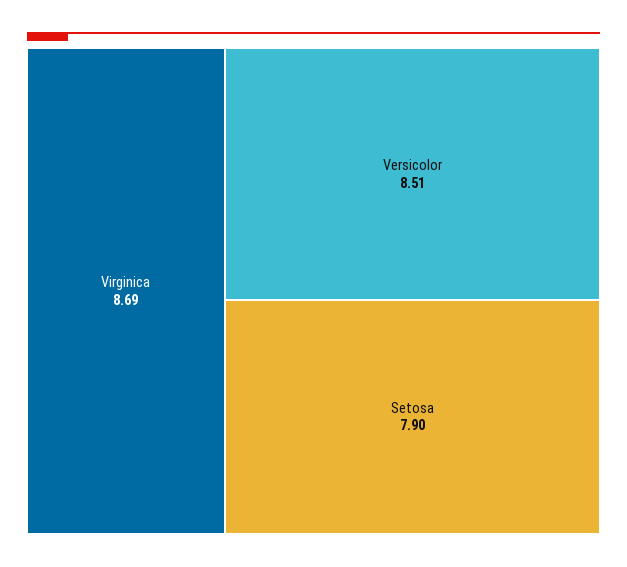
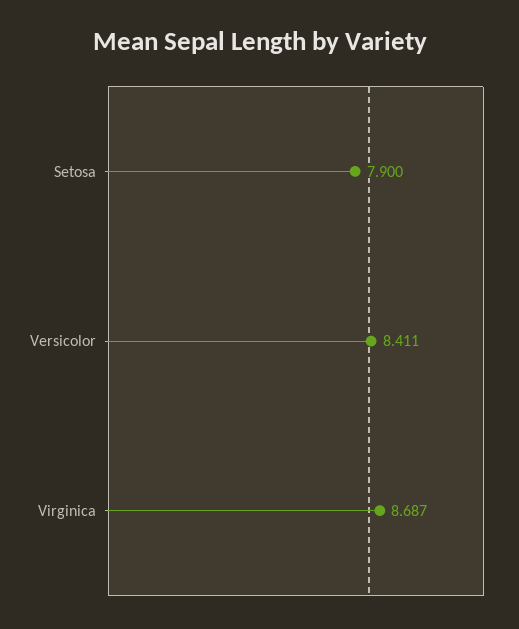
  {
    "Virginica": 8.687,
-   "Versicolor": 8.51,
+   "Versicolor": 8.411,
    "Setosa": 7.9
  }

